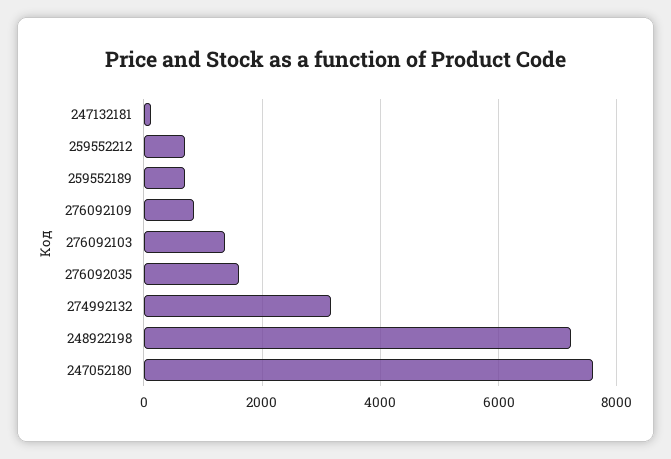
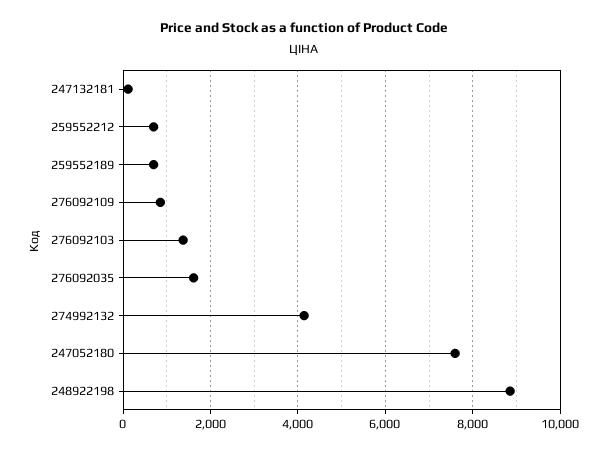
  {
    "247132181": 200,
    "259552212": 600,
    "259552189": 600,
    "276092109": 800,
    "276092103": 1400,
    "276092035": 1600,
-   "274992132": 3200,
+   "274992132": 4200,
-   "248922198": 7200,
+   "248922198": 8800,
    "247052180": 7600
  }

